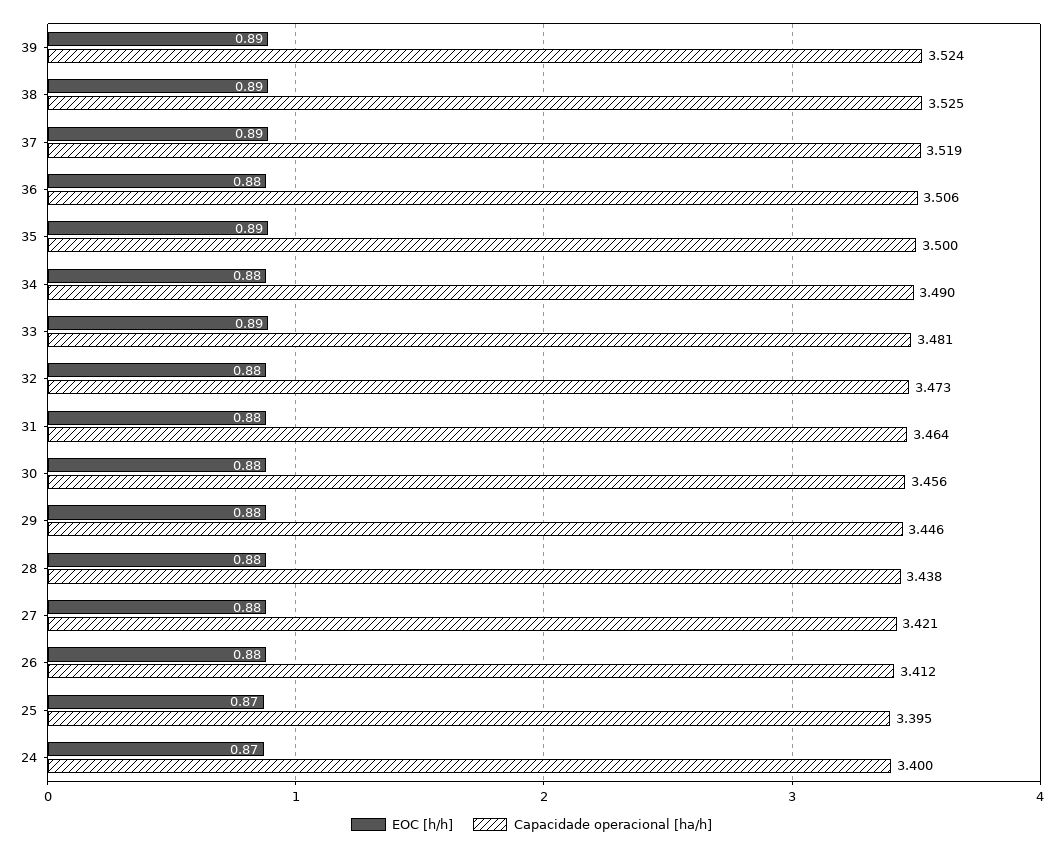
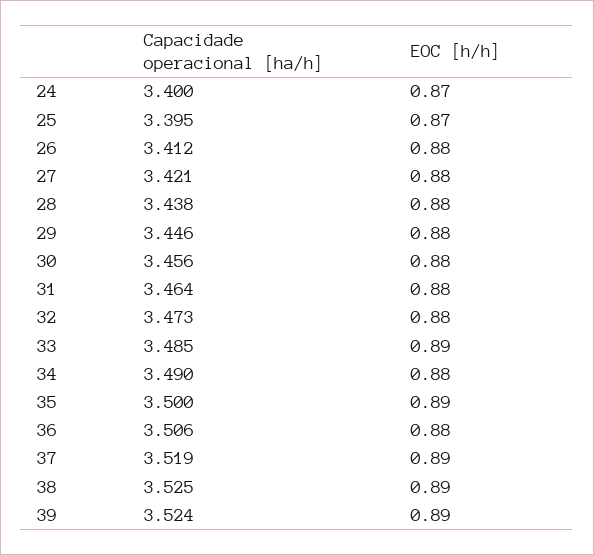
  {
    "EOC [h/h]": {
      "39": 0.89,
      "38": 0.89,
      "37": 0.89,
      "36": 0.88,
      "35": 0.89,
      "34": 0.88,
      "33": 0.89,
      "32": 0.88,
      "31": 0.88,
      "30": 0.88,
      "29": 0.88,
      "28": 0.88,
      "27": 0.88,
      "26": 0.88,
      "25": 0.87,
      "24": 0.87
    },
    "Capacidade operacional [ha/h]": {
      "39": 3.524,
      "38": 3.525,
      "37": 3.519,
      "36": 3.506,
      "35": 3.5,
      "34": 3.49,
-     "33": 3.481,
+     "33": 3.485,
      "32": 3.473,
      "31": 3.464,
      "30": 3.456,
      "29": 3.446,
      "28": 3.438,
      "27": 3.421,
      "26": 3.412,
      "25": 3.395,
      "24": 3.4
    }
  }

